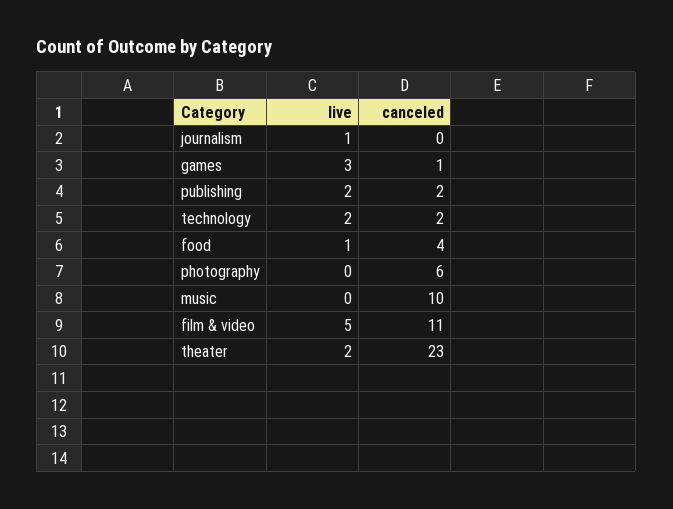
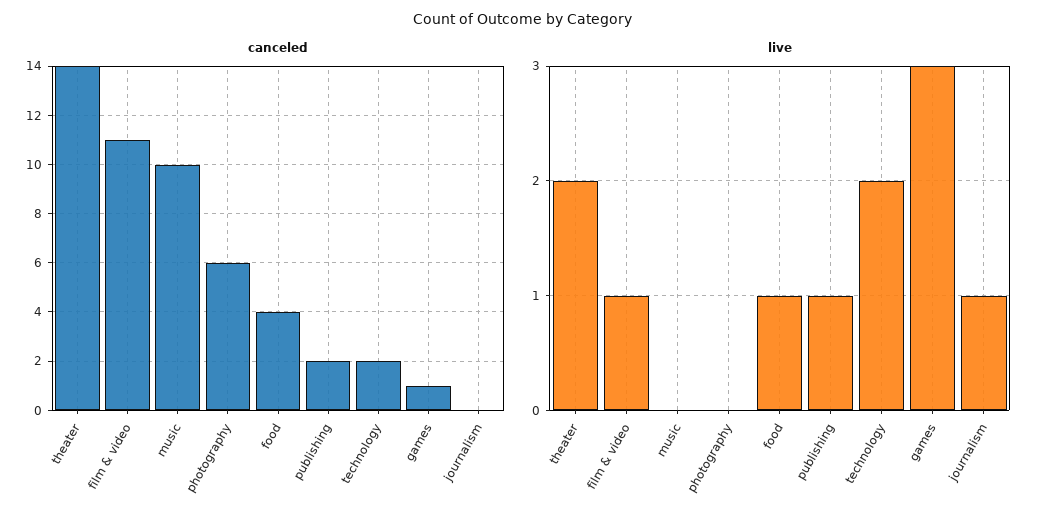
  {
    "live": {
      "journalism": 1,
      "games": 3,
-     "publishing": 2,
+     "publishing": 1,
      "technology": 2,
      "food": 1,
      "photography": 0,
      "music": 0,
-     "film & video": 5,
+     "film & video": 1,
      "theater": 2
    },
    "canceled": {
      "journalism": 0,
      "games": 1,
      "publishing": 2,
      "technology": 2,
      "food": 4,
      "photography": 6,
      "music": 10,
      "film & video": 11,
-     "theater": 23
+     "theater": 14
    }
  }

